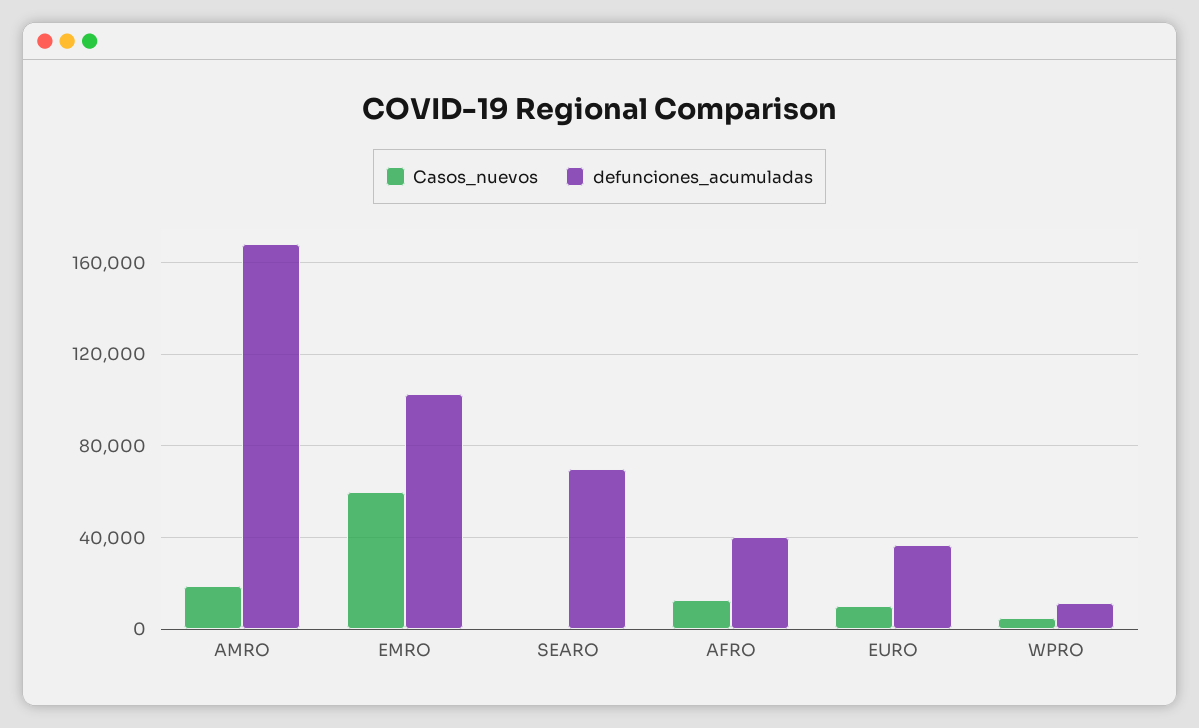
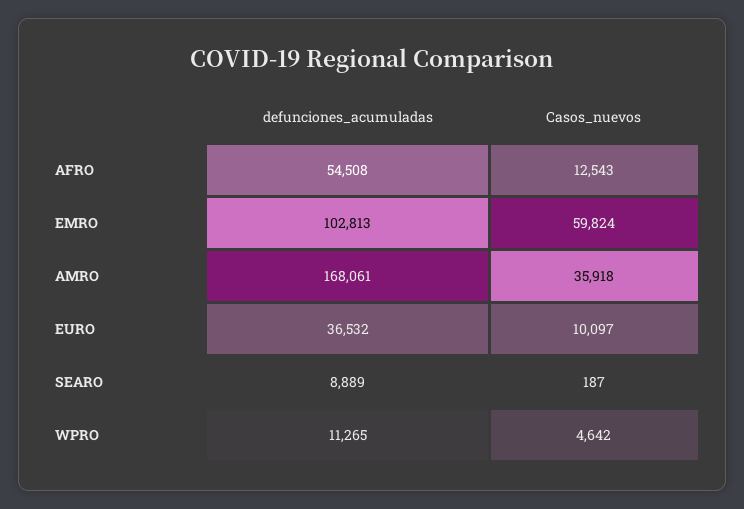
  {
    "Casos_nuevos": {
-     "AMRO": 20000,
+     "AMRO": 35918,
      "EMRO": 59824,
      "SEARO": 187,
      "AFRO": 12543,
      "EURO": 10097,
      "WPRO": 4642
    },
    "defunciones_acumuladas": {
      "AMRO": 168061,
      "EMRO": 102813,
-     "SEARO": 70000,
+     "SEARO": 8889,
-     "AFRO": 40000,
+     "AFRO": 54508,
      "EURO": 36532,
      "WPRO": 11265
    }
  }

